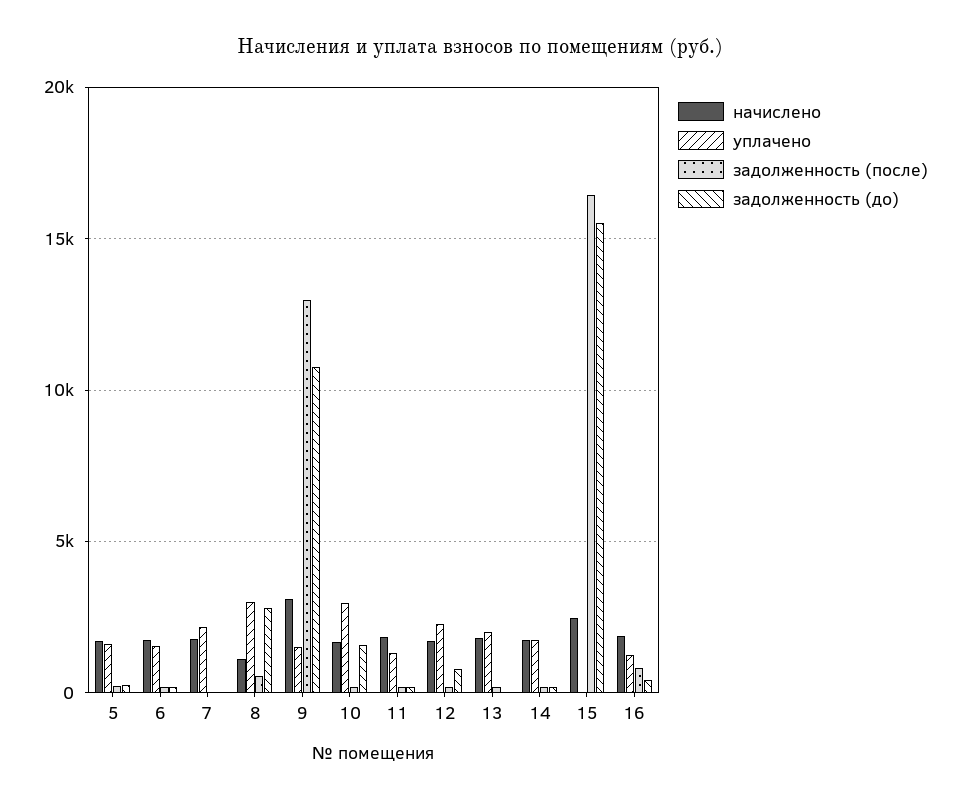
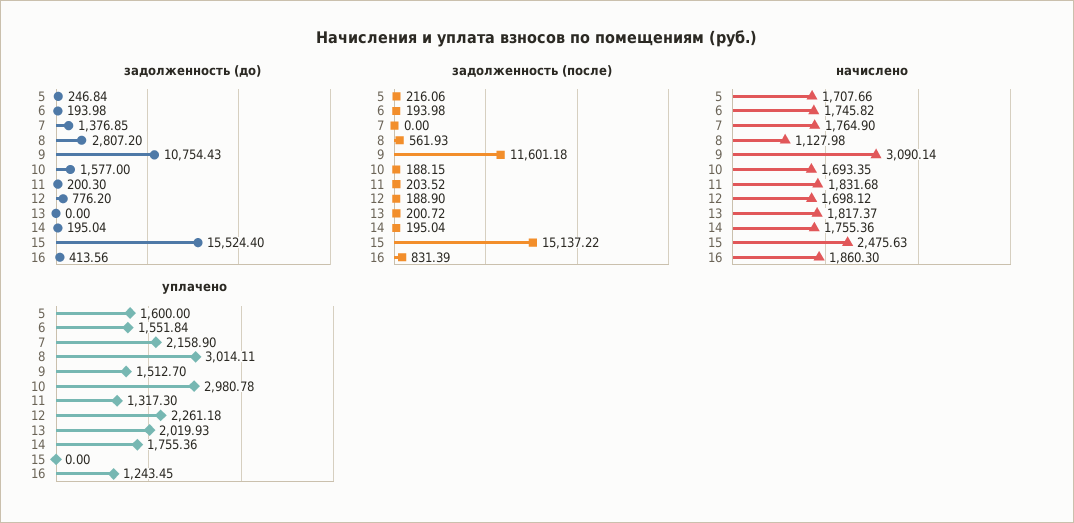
  {
    "начислено": {
      "5": 1707.66,
      "6": 1745.82,
      "7": 1764.9,
      "8": 1127.98,
      "9": 3090.14,
      "10": 1693.35,
      "11": 1831.68,
      "12": 1698.12,
      "13": 1817.37,
      "14": 1755.36,
      "15": 2475.63,
      "16": 1860.3
    },
    "уплачено": {
      "5": 1600,
      "6": 1551.84,
      "7": 2158.9,
      "8": 3014.11,
      "9": 1512.7,
      "10": 2980.78,
      "11": 1317.3,
      "12": 2261.18,
      "13": 2019.93,
      "14": 1755.36,
      "15": 0,
      "16": 1243.45
    },
    "задолженность (после)": {
      "5": 216.06,
      "6": 193.98,
      "7": 0,
      "8": 561.93,
-     "9": 13000,
+     "9": 11601.18,
      "10": 188.15,
      "11": 203.52,
      "12": 188.9,
      "13": 200.72,
      "14": 195.04,
-     "15": 16500,
+     "15": 15137.22,
      "16": 831.39
    },
    "задолженность (до)": {
      "5": 246.84,
      "6": 193.98,
-     "7": 0,
+     "7": 1376.85,
      "8": 2807.2,
      "9": 10754.43,
      "10": 1577,
      "11": 200.3,
      "12": 776.2,
      "13": 0,
      "14": 195.04,
      "15": 15524.4,
      "16": 413.56
    }
  }

